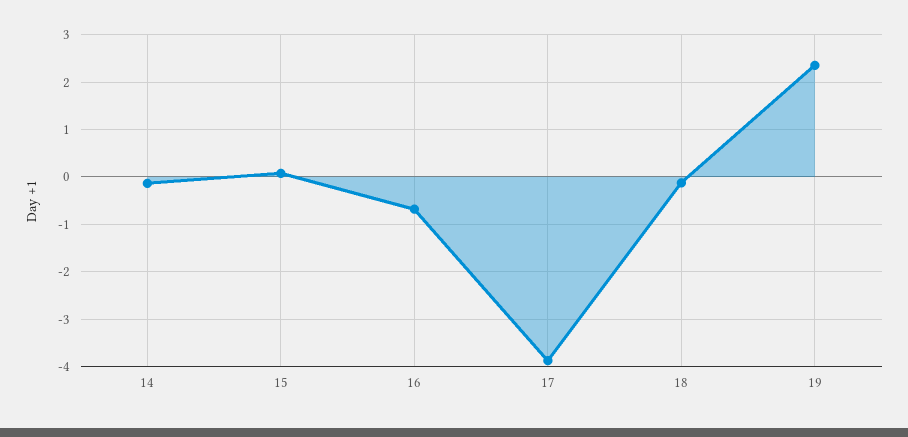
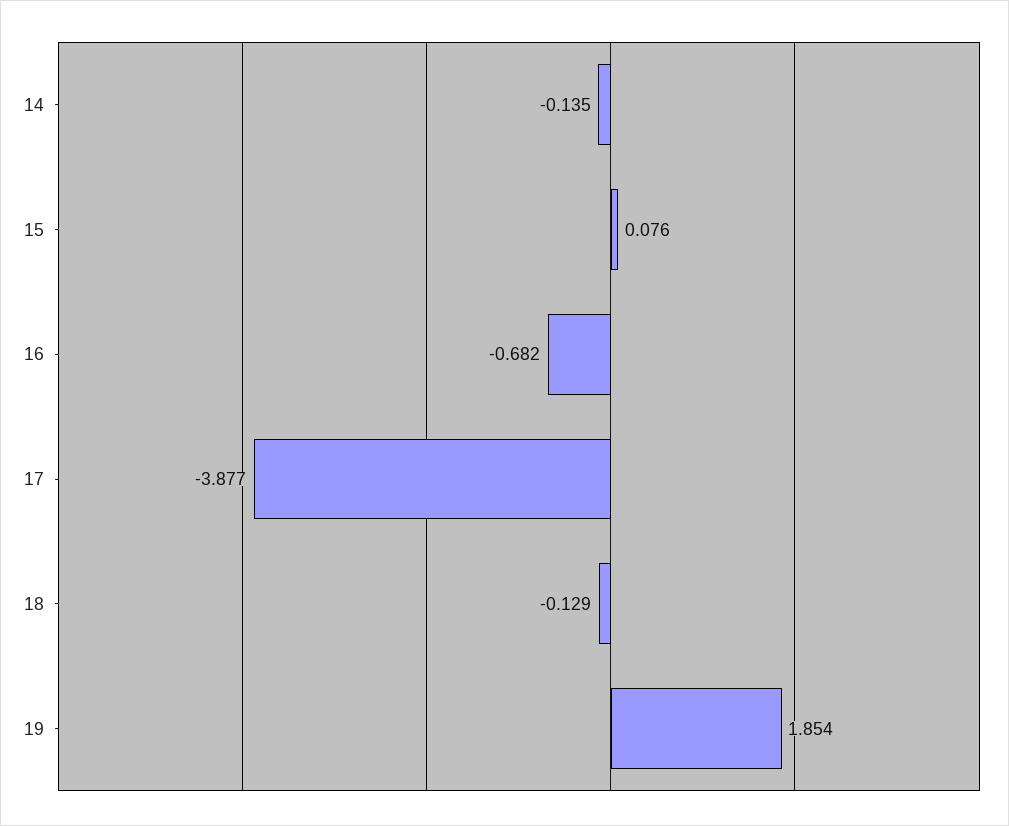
  {
    "14": -0.135,
    "15": 0.076,
    "16": -0.682,
    "17": -3.877,
    "18": -0.129,
-   "19": 2.4
+   "19": 1.854
  }

